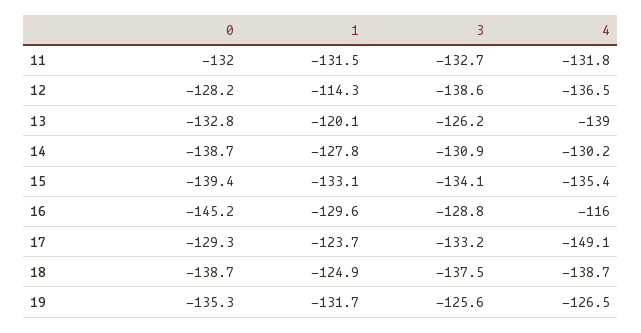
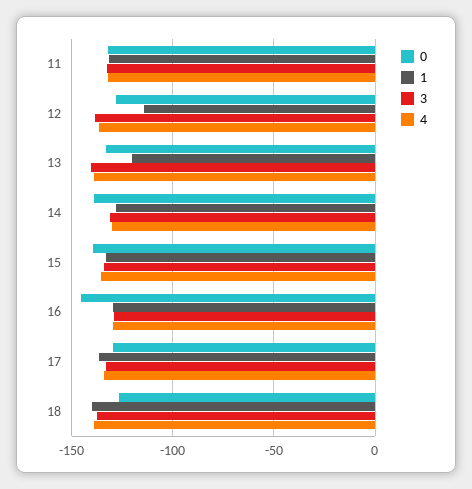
  {
    "0": {
      "11": -132,
      "12": -128.2,
      "13": -132.8,
      "14": -138.7,
      "15": -139.4,
      "16": -145.2,
      "17": -129.3,
-     "18": -138.7,
+     "18": -125
-     "19": -135.3
    },
    "1": {
      "11": -131.5,
      "12": -114.3,
      "13": -120.1,
      "14": -127.8,
      "15": -133.1,
      "16": -129.6,
-     "17": -123.7,
+     "17": -135,
-     "18": -124.9,
+     "18": -140
-     "19": -131.7
    },
    "3": {
      "11": -132.7,
      "12": -138.6,
-     "13": -126.2,
+     "13": -140,
      "14": -130.9,
      "15": -134.1,
      "16": -128.8,
      "17": -133.2,
-     "18": -137.5,
+     "18": -137.5
-     "19": -125.6
    },
    "4": {
      "11": -131.8,
      "12": -136.5,
      "13": -139,
      "14": -130.2,
      "15": -135.4,
-     "16": -116,
+     "16": -130,
-     "17": -149.1,
+     "17": -135,
-     "18": -138.7,
+     "18": -138.7
-     "19": -126.5
    }
  }

